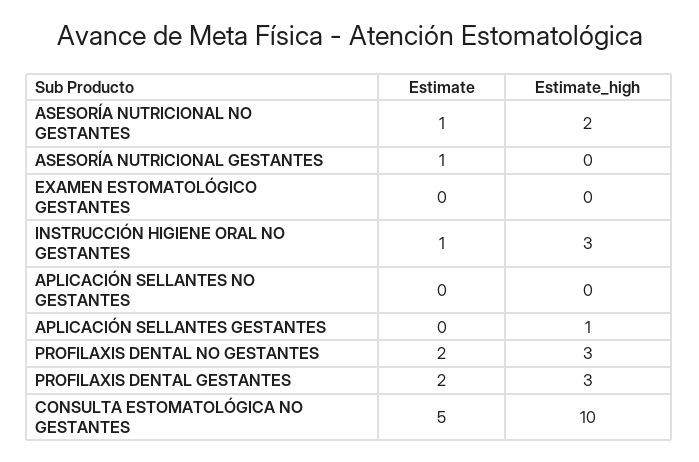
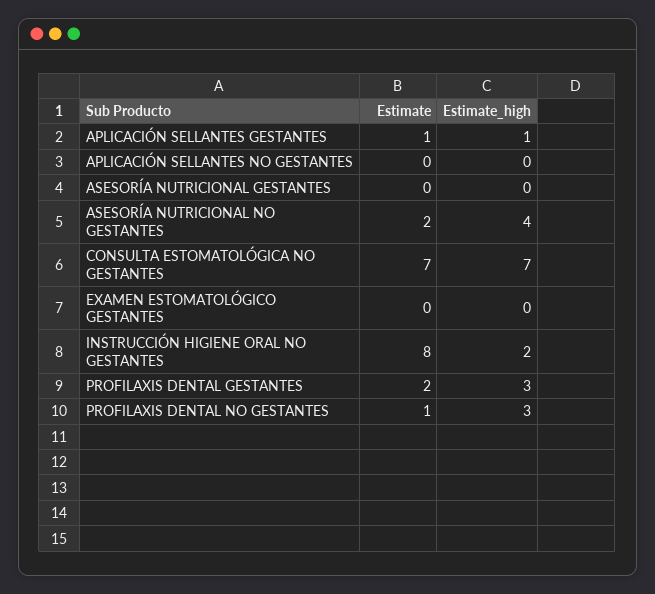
  {
    "Estimate": {
-     "ASESORÍA NUTRICIONAL NO GESTANTES": 1,
+     "ASESORÍA NUTRICIONAL NO GESTANTES": 2,
-     "ASESORÍA NUTRICIONAL GESTANTES": 1,
+     "ASESORÍA NUTRICIONAL GESTANTES": 0,
      "EXAMEN ESTOMATOLÓGICO GESTANTES": 0,
-     "INSTRUCCIÓN HIGIENE ORAL NO GESTANTES": 1,
+     "INSTRUCCIÓN HIGIENE ORAL NO GESTANTES": 8,
      "APLICACIÓN SELLANTES NO GESTANTES": 0,
-     "APLICACIÓN SELLANTES GESTANTES": 0,
+     "APLICACIÓN SELLANTES GESTANTES": 1,
-     "PROFILAXIS DENTAL NO GESTANTES": 2,
+     "PROFILAXIS DENTAL NO GESTANTES": 1,
      "PROFILAXIS DENTAL GESTANTES": 2,
-     "CONSULTA ESTOMATOLÓGICA NO GESTANTES": 5
+     "CONSULTA ESTOMATOLÓGICA NO GESTANTES": 7
    },
    "Estimate_high": {
-     "ASESORÍA NUTRICIONAL NO GESTANTES": 2,
+     "ASESORÍA NUTRICIONAL NO GESTANTES": 4,
      "ASESORÍA NUTRICIONAL GESTANTES": 0,
      "EXAMEN ESTOMATOLÓGICO GESTANTES": 0,
-     "INSTRUCCIÓN HIGIENE ORAL NO GESTANTES": 3,
+     "INSTRUCCIÓN HIGIENE ORAL NO GESTANTES": 2,
      "APLICACIÓN SELLANTES NO GESTANTES": 0,
      "APLICACIÓN SELLANTES GESTANTES": 1,
      "PROFILAXIS DENTAL NO GESTANTES": 3,
      "PROFILAXIS DENTAL GESTANTES": 3,
-     "CONSULTA ESTOMATOLÓGICA NO GESTANTES": 10
+     "CONSULTA ESTOMATOLÓGICA NO GESTANTES": 7
    }
  }

